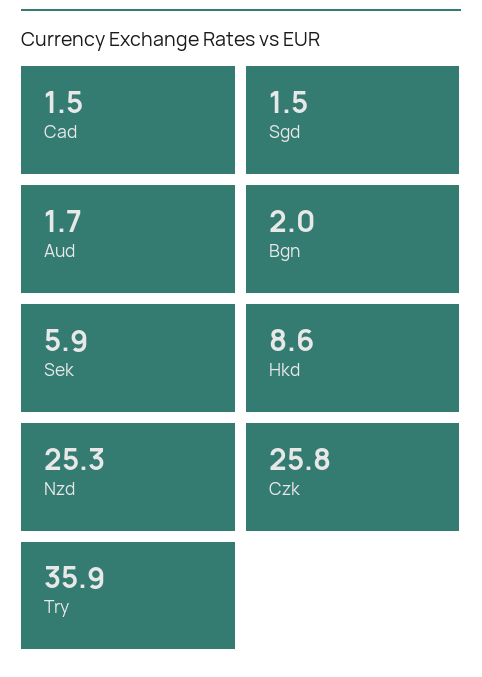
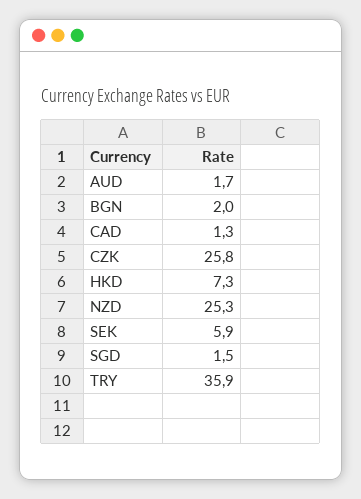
  {
-   "Cad": 1.5,
+   "Cad": 1.3,
    "Sgd": 1.5,
    "Aud": 1.7,
    "Bgn": 2,
    "Sek": 5.9,
-   "Hkd": 8.6,
+   "Hkd": 7.3,
    "Nzd": 25.3,
    "Czk": 25.8,
    "Try": 35.9
  }

